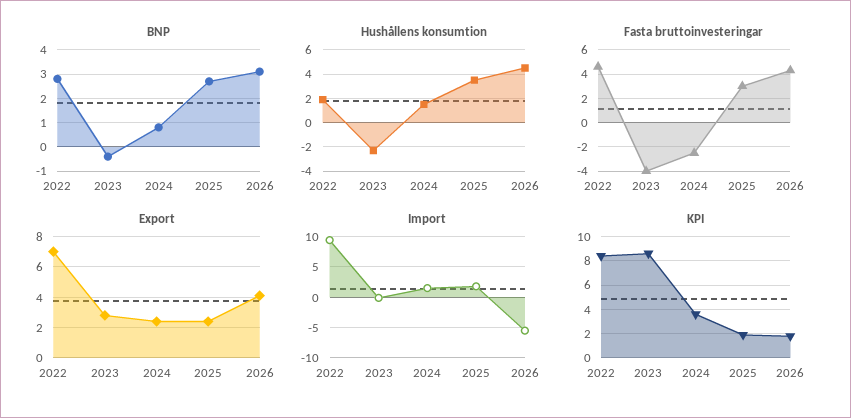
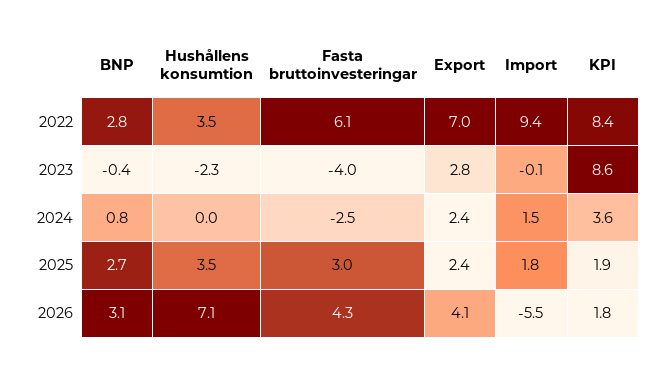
  {
    "BNP": {
      "2022": 2.8,
      "2023": -0.4,
      "2024": 0.8,
      "2025": 2.7,
      "2026": 3.1
    },
    "Hushållens konsumtion": {
-     "2022": 2,
+     "2022": 3.5,
      "2023": -2.3,
-     "2024": 1.5,
+     "2024": 0,
      "2025": 3.5,
-     "2026": 4.5
+     "2026": 7.1
    },
    "Fasta bruttoinvesteringar": {
-     "2022": 4.5,
+     "2022": 6.1,
      "2023": -4,
      "2024": -2.5,
      "2025": 3,
      "2026": 4.3
    },
    "Export": {
      "2022": 7,
      "2023": 2.8,
      "2024": 2.4,
      "2025": 2.4,
      "2026": 4.1
    },
    "Import": {
      "2022": 9.4,
      "2023": -0.1,
      "2024": 1.5,
      "2025": 1.8,
      "2026": -5.5
    },
    "KPI": {
      "2022": 8.4,
      "2023": 8.6,
      "2024": 3.6,
      "2025": 1.9,
      "2026": 1.8
    }
  }

